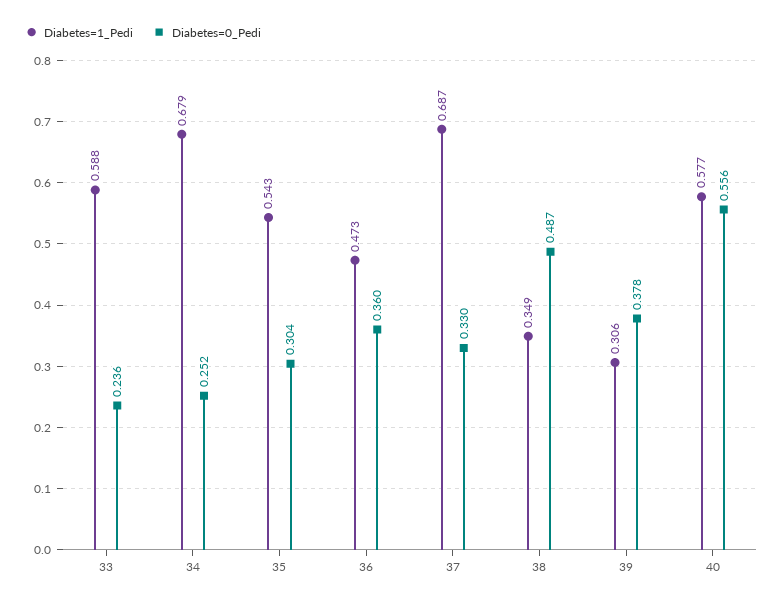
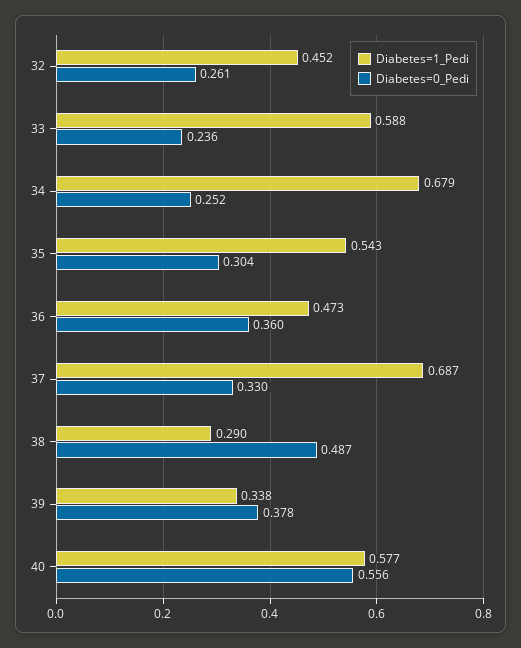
  {
    "Diabetes=1_Pedi": {
      "33": 0.588,
      "34": 0.679,
      "35": 0.543,
      "36": 0.473,
      "37": 0.687,
-     "38": 0.349,
+     "38": 0.29,
-     "39": 0.306,
+     "39": 0.338,
-     "40": 0.577
+     "40": 0.577,
+     "32": 0.452
    },
    "Diabetes=0_Pedi": {
      "33": 0.236,
      "34": 0.252,
      "35": 0.304,
      "36": 0.36,
      "37": 0.33,
      "38": 0.487,
      "39": 0.378,
-     "40": 0.556
+     "40": 0.556,
+     "32": 0.261
    }
  }

